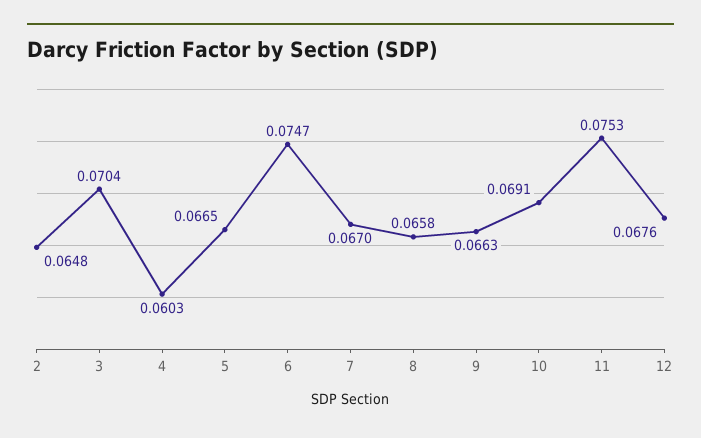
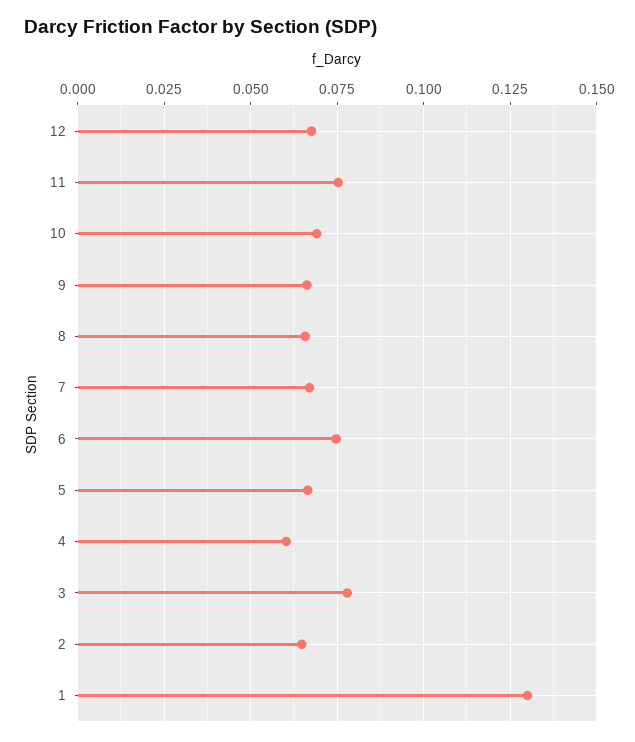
  {
    "2": 0.0648,
-   "3": 0.0704,
+   "3": 0.0775,
    "4": 0.0603,
    "5": 0.0665,
    "6": 0.0747,
    "7": 0.067,
    "8": 0.0658,
    "9": 0.0663,
    "10": 0.0691,
    "11": 0.0753,
-   "12": 0.0676
+   "12": 0.0676,
+   "1": 0.13
  }

